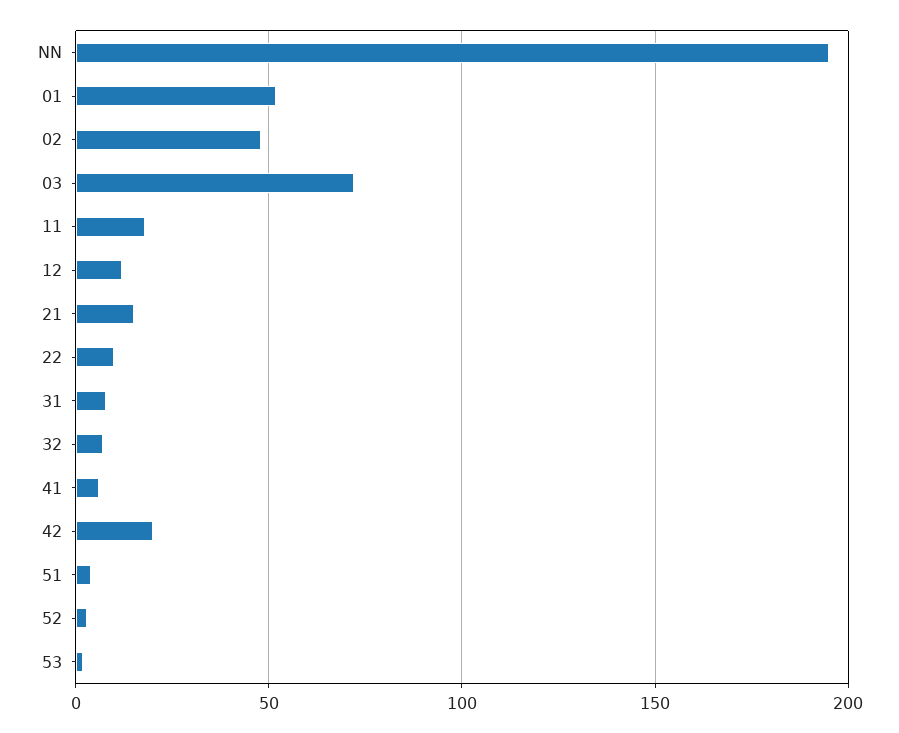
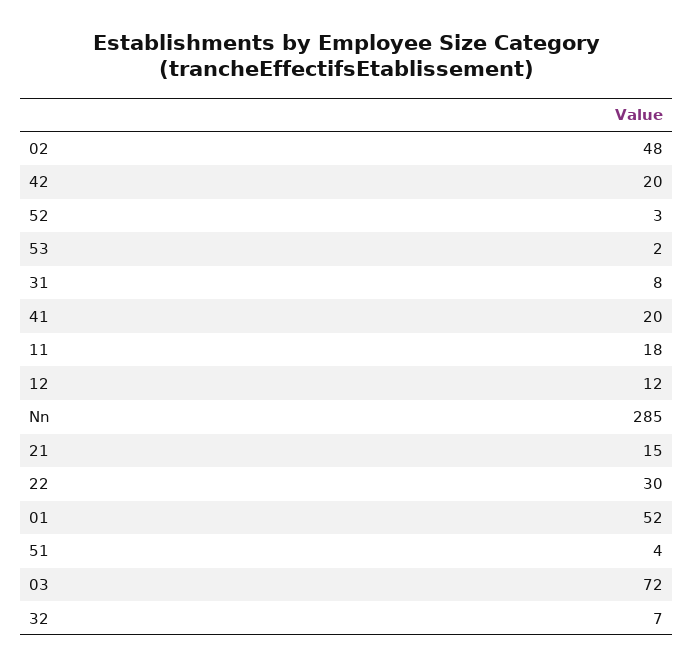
  {
-   "NN": 195,
+   "NN": 285,
    "01": 52,
    "02": 48,
    "03": 72,
    "11": 18,
    "12": 12,
    "21": 15,
-   "22": 10,
+   "22": 30,
    "31": 8,
    "32": 7,
-   "41": 5,
+   "41": 20,
    "42": 20,
    "51": 4,
    "52": 3,
    "53": 2
  }

